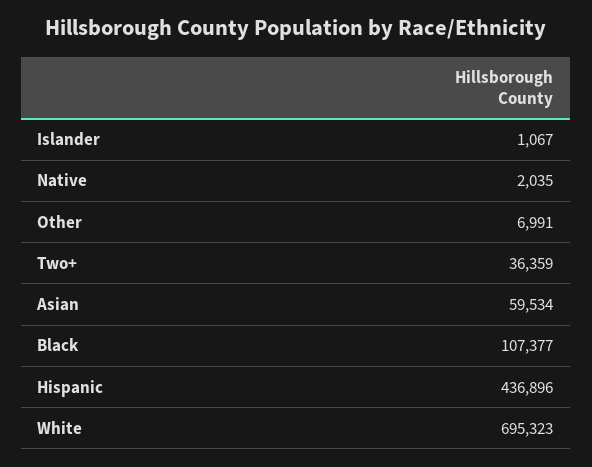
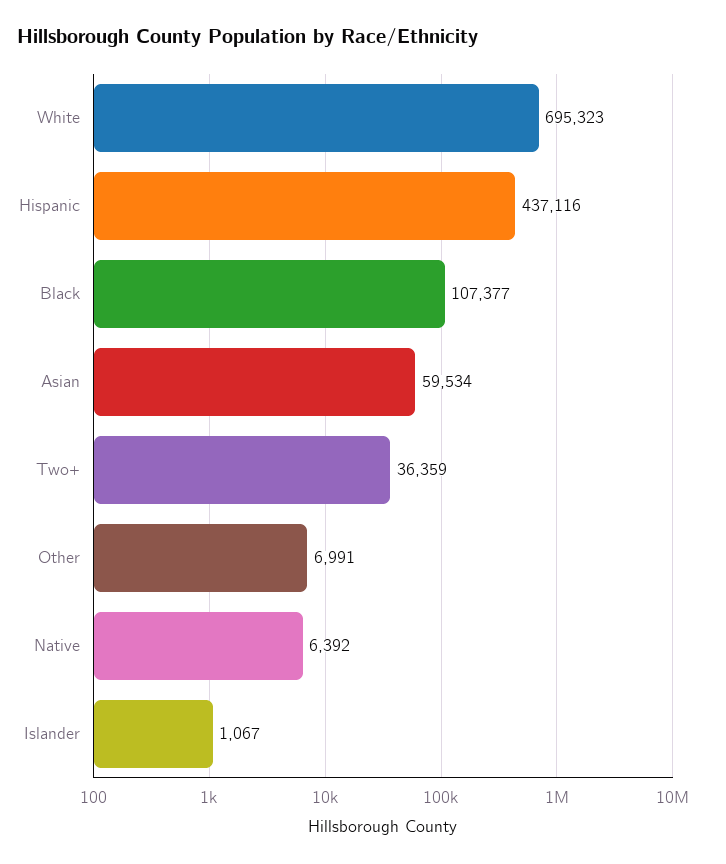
  {
    "Islander": 1067,
-   "Native": 2035,
+   "Native": 6392,
    "Other": 6991,
    "Two+": 36359,
    "Asian": 59534,
    "Black": 107377,
-   "Hispanic": 436896,
+   "Hispanic": 437116,
    "White": 695323
  }

